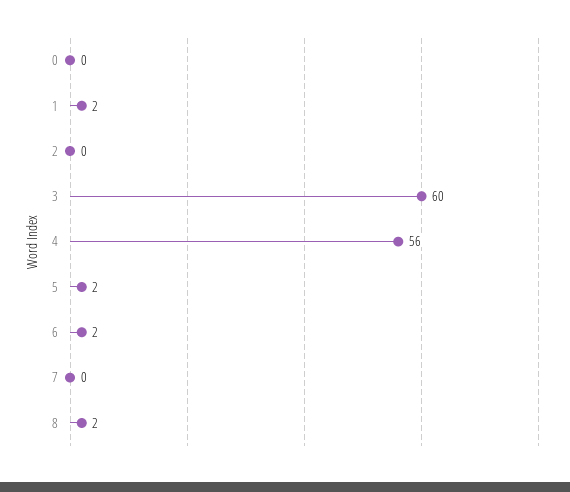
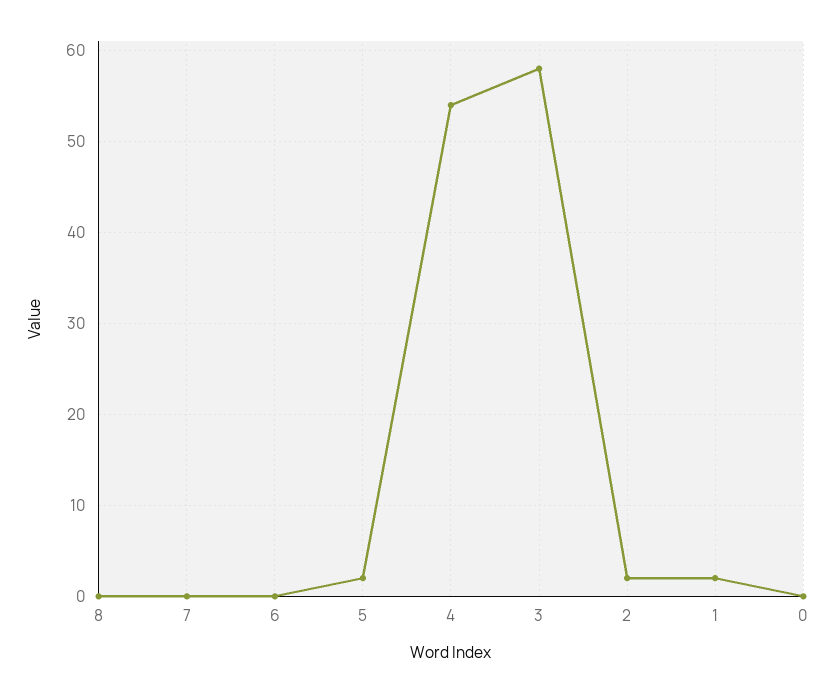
  {
    "0": 0,
    "1": 2,
-   "2": 0,
+   "2": 2,
-   "3": 60,
+   "3": 58,
-   "4": 56,
+   "4": 54,
    "5": 2,
-   "6": 2,
+   "6": 0,
    "7": 0,
-   "8": 2
+   "8": 0
  }

